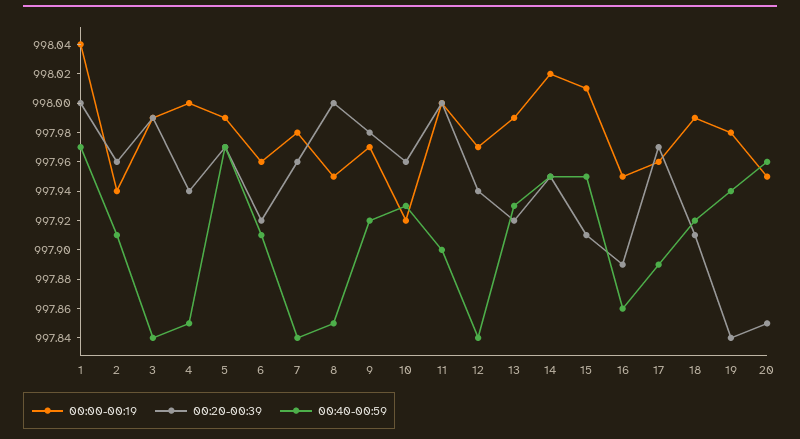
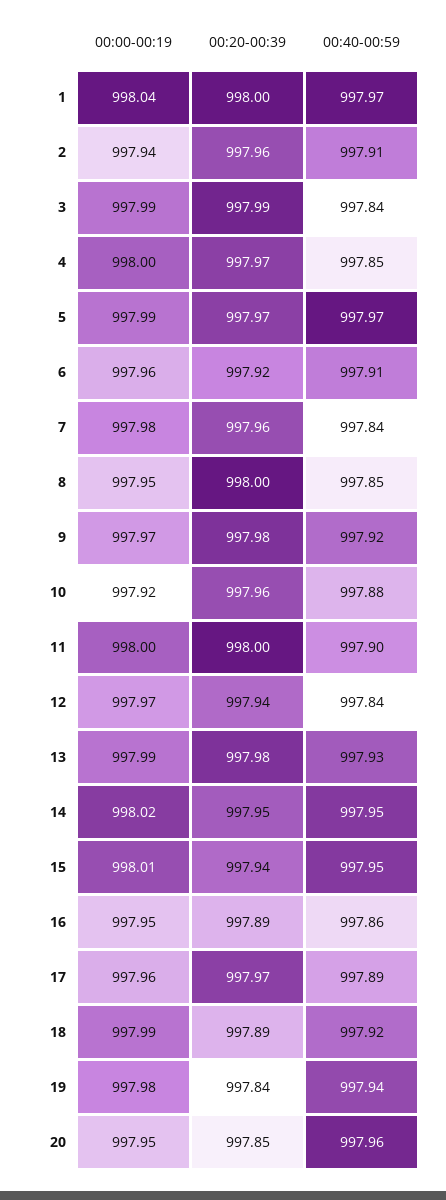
  {
    "00:00-00:19": {
      "1": 998.04,
      "2": 997.94,
      "3": 997.99,
      "4": 998,
      "5": 997.99,
      "6": 997.96,
      "7": 997.98,
      "8": 997.95,
      "9": 997.97,
      "10": 997.92,
      "11": 998,
      "12": 997.97,
      "13": 997.99,
      "14": 998.02,
      "15": 998.01,
      "16": 997.95,
      "17": 997.96,
      "18": 997.99,
      "19": 997.98,
      "20": 997.95
    },
    "00:20-00:39": {
      "1": 998,
      "2": 997.96,
      "3": 997.99,
-     "4": 997.94,
+     "4": 997.97,
      "5": 997.97,
      "6": 997.92,
      "7": 997.96,
      "8": 998,
      "9": 997.98,
      "10": 997.96,
      "11": 998,
      "12": 997.94,
-     "13": 997.92,
+     "13": 997.98,
      "14": 997.95,
-     "15": 997.91,
+     "15": 997.94,
      "16": 997.89,
      "17": 997.97,
-     "18": 997.91,
+     "18": 997.89,
      "19": 997.84,
      "20": 997.85
    },
    "00:40-00:59": {
      "1": 997.97,
      "2": 997.91,
      "3": 997.84,
      "4": 997.85,
      "5": 997.97,
      "6": 997.91,
      "7": 997.84,
      "8": 997.85,
      "9": 997.92,
-     "10": 997.93,
+     "10": 997.88,
      "11": 997.9,
      "12": 997.84,
      "13": 997.93,
      "14": 997.95,
      "15": 997.95,
      "16": 997.86,
      "17": 997.89,
      "18": 997.92,
      "19": 997.94,
      "20": 997.96
    }
  }

